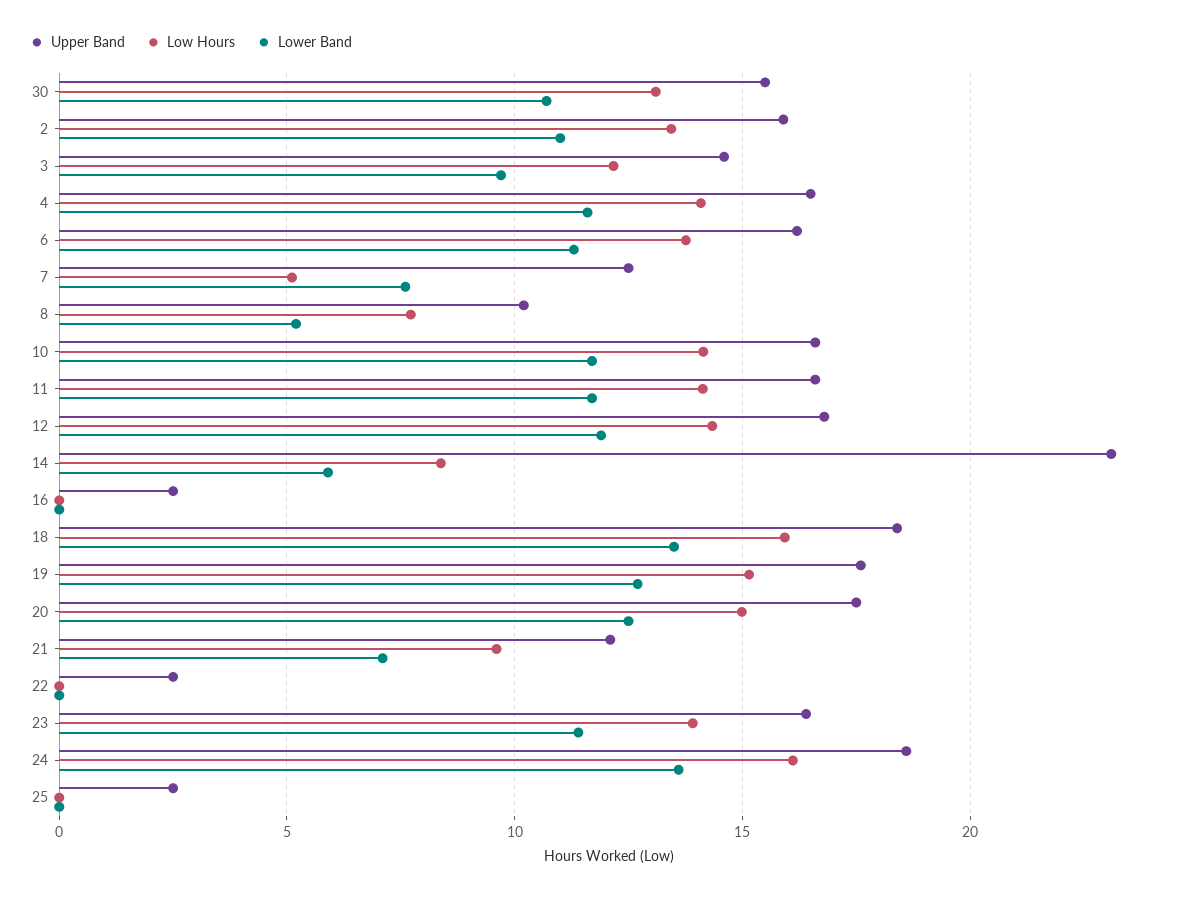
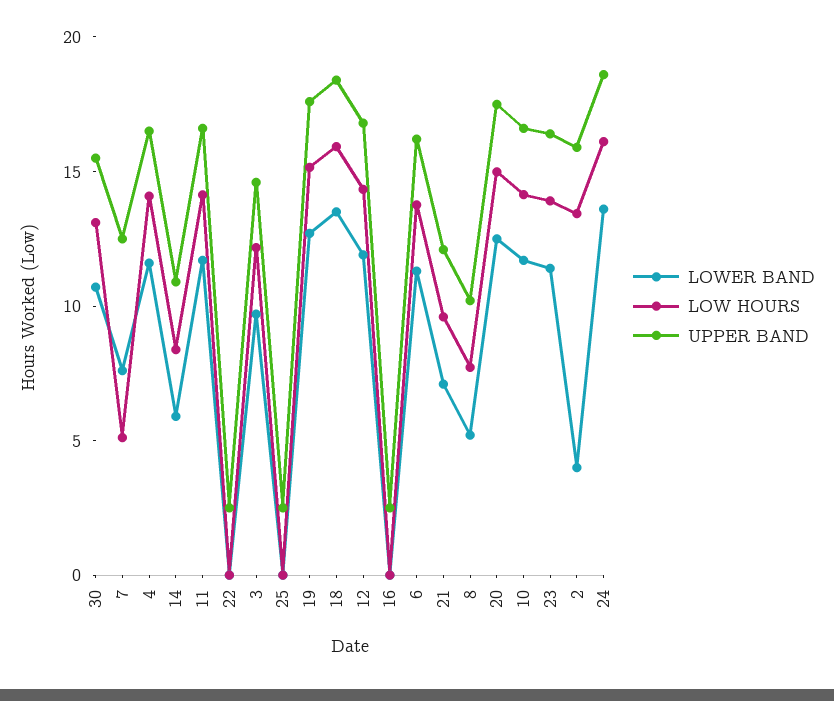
  {
    "Upper Band": {
      "30": 15.5,
      "2": 16,
      "3": 14.5,
      "4": 16.5,
      "6": 16,
      "7": 12.5,
      "8": 10,
      "10": 16.5,
      "11": 16.5,
      "12": 17,
-     "14": 23,
+     "14": 11,
      "16": 2.5,
      "18": 18.5,
      "19": 17.5,
      "20": 17.5,
      "21": 12,
      "22": 2.5,
      "23": 16.5,
      "24": 18.5,
      "25": 2.5
    },
    "Low Hours": {
      "30": 13,
      "2": 13.5,
      "3": 12,
      "4": 14,
      "6": 14,
      "7": 5,
      "8": 7.5,
      "10": 14,
      "11": 14,
      "12": 14.5,
      "14": 8.5,
      "16": 0,
      "18": 16,
      "19": 15,
      "20": 15,
      "21": 9.5,
      "22": 0,
      "23": 14,
      "24": 16,
      "25": 0
    },
    "Lower Band": {
      "30": 10.5,
-     "2": 11,
+     "2": 4,
      "3": 9.5,
      "4": 11.5,
      "6": 11.5,
      "7": 7.5,
      "8": 5,
      "10": 11.5,
      "11": 11.5,
      "12": 12,
      "14": 6,
      "16": 0,
      "18": 13.5,
      "19": 12.5,
      "20": 12.5,
      "21": 7,
      "22": 0,
      "23": 11.5,
      "24": 13.5,
      "25": 0
    }
  }

